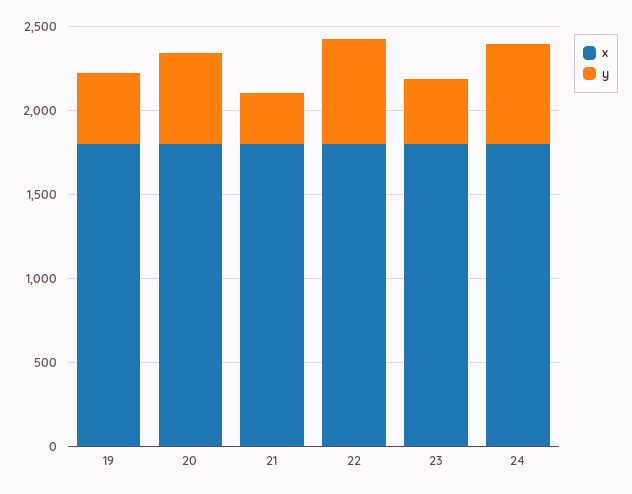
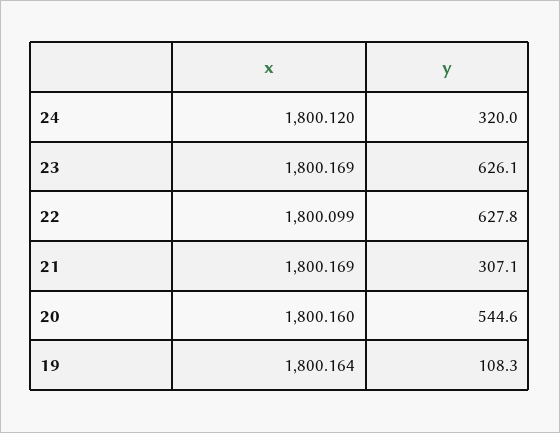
  {
    "x": {
      "19": 1800.164,
      "20": 1800.16,
      "21": 1800.169,
      "22": 1800.099,
      "23": 1800.169,
      "24": 1800.12
    },
    "y": {
-     "19": 400,
+     "19": 108.3,
      "20": 544.6,
      "21": 307.1,
      "22": 627.8,
-     "23": 400,
+     "23": 626.1,
-     "24": 600
+     "24": 320
    }
  }

